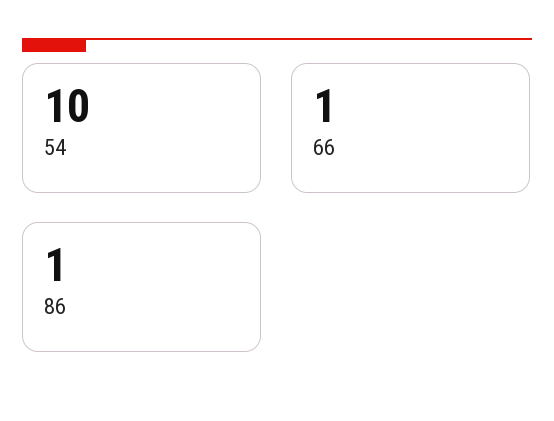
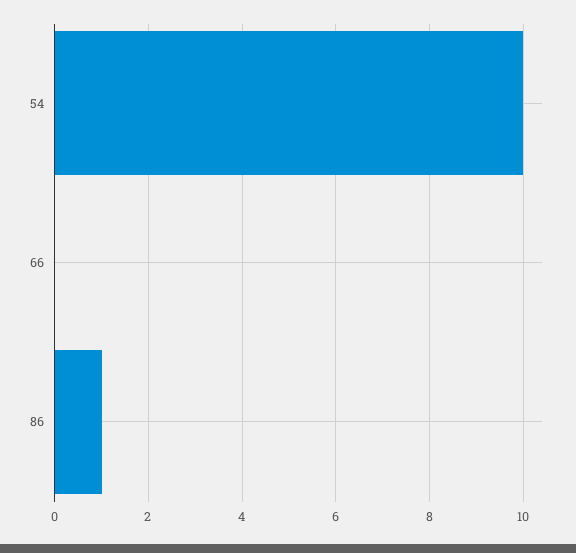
  {
    "54": 10,
-   "66": 1,
+   "66": 0,
    "86": 1
  }

